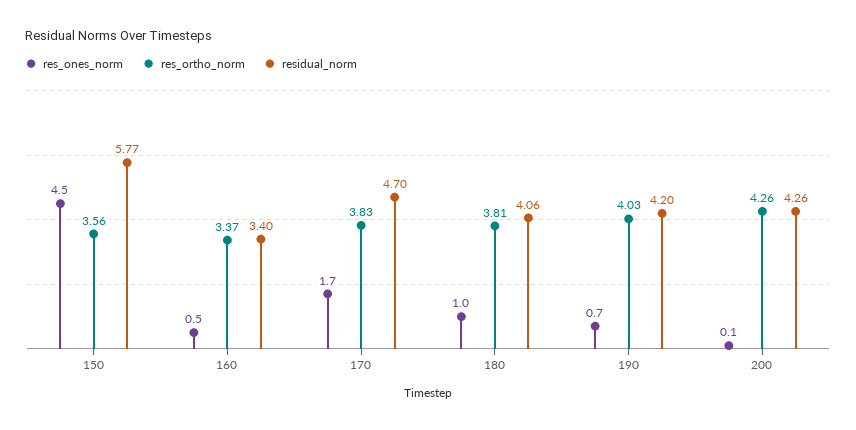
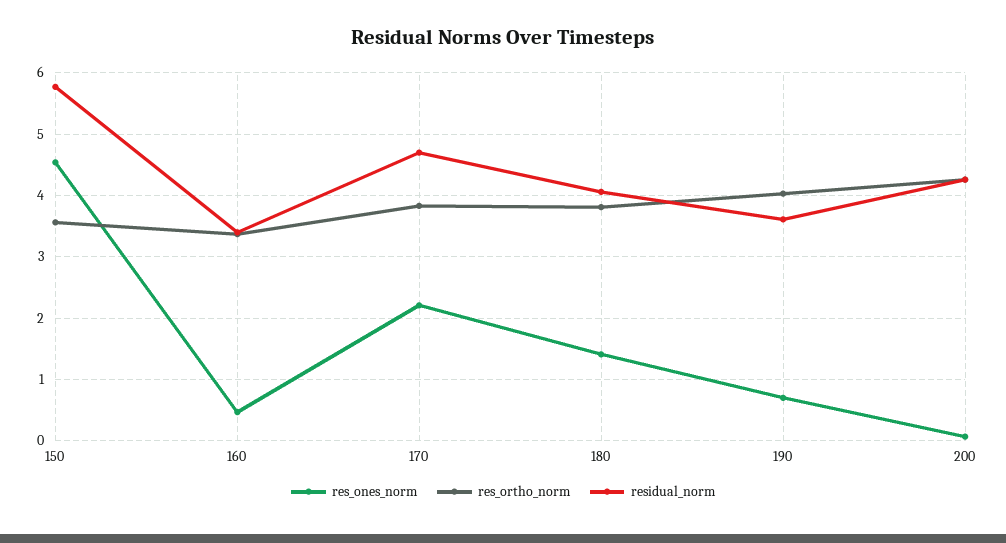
  {
    "res_ones_norm": {
      "150": 4.5,
      "160": 0.5,
-     "170": 1.7,
+     "170": 2.2,
-     "180": 1,
+     "180": 1.4,
      "190": 0.7,
      "200": 0.1
    },
    "res_ortho_norm": {
      "150": 3.56,
      "160": 3.37,
      "170": 3.83,
      "180": 3.81,
      "190": 4.03,
      "200": 4.26
    },
    "residual_norm": {
      "150": 5.77,
      "160": 3.4,
      "170": 4.7,
      "180": 4.06,
-     "190": 4.2,
+     "190": 3.6,
      "200": 4.26
    }
  }

